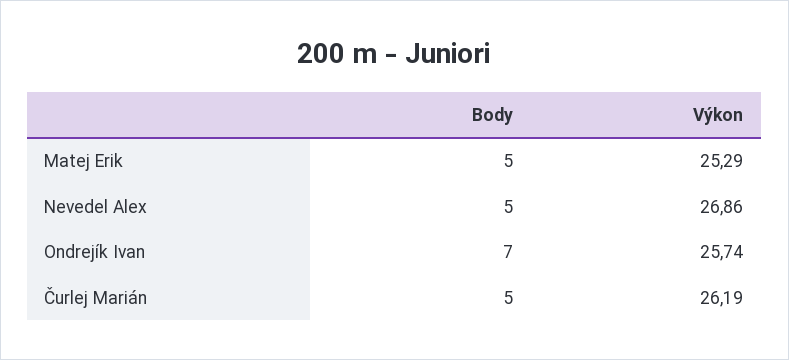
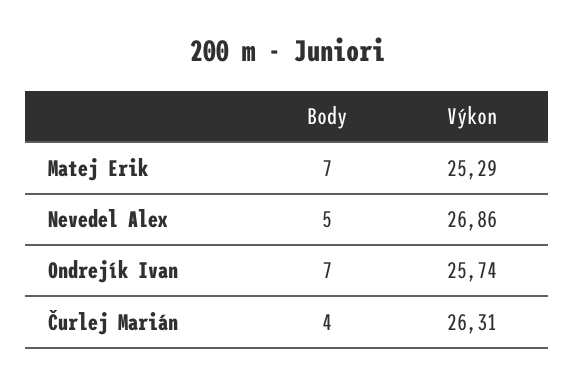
  {
    "Body": {
-     "Matej Erik": 5,
+     "Matej Erik": 7,
      "Nevedel Alex": 5,
      "Ondrejík Ivan": 7,
-     "Čurlej Marián": 5
+     "Čurlej Marián": 4
    },
    "Výkon": {
      "Matej Erik": 25.29,
      "Nevedel Alex": 26.86,
      "Ondrejík Ivan": 25.74,
-     "Čurlej Marián": 26.19
+     "Čurlej Marián": 26.31
    }
  }

